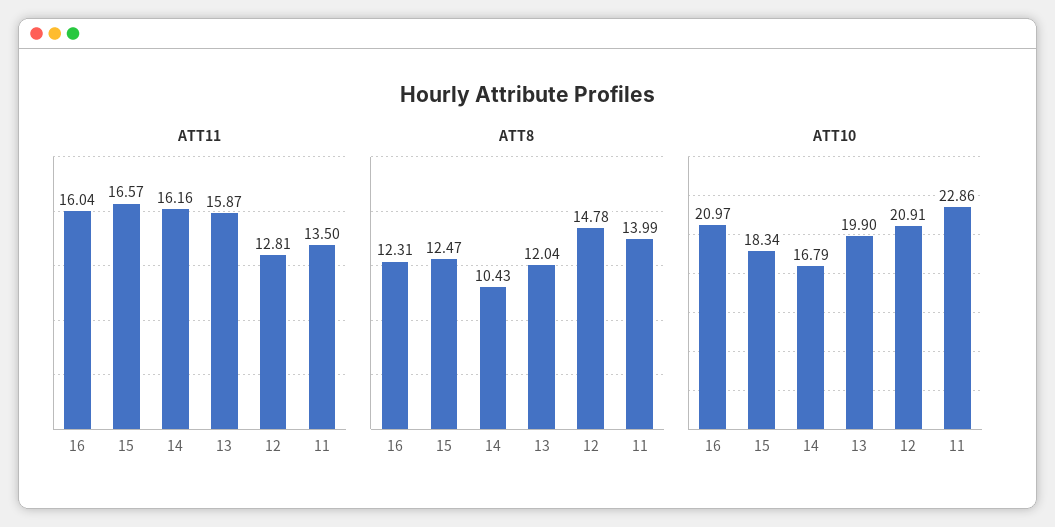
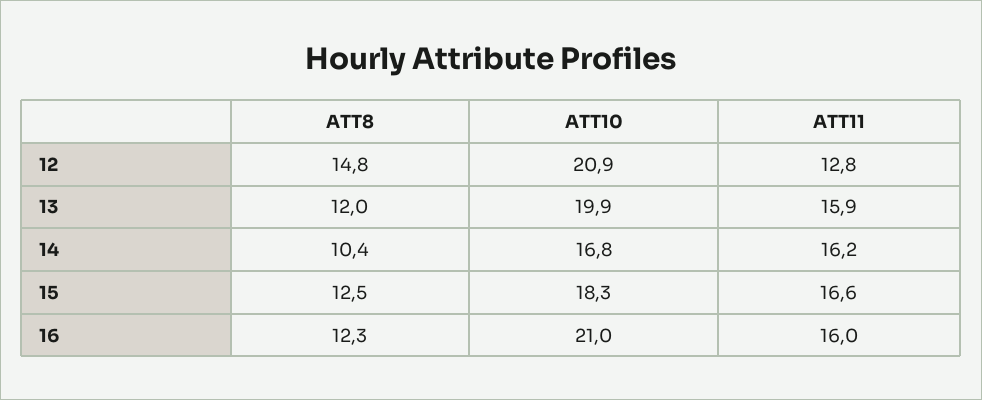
  {
    "ATT11": {
      "16": 16.04,
      "15": 16.57,
      "14": 16.16,
      "13": 15.87,
-     "12": 12.81,
+     "12": 12.81
-     "11": 13.5
    },
    "ATT8": {
      "16": 12.31,
      "15": 12.47,
      "14": 10.43,
      "13": 12.04,
-     "12": 14.78,
+     "12": 14.78
-     "11": 13.99
    },
    "ATT10": {
      "16": 20.97,
      "15": 18.34,
      "14": 16.79,
      "13": 19.9,
-     "12": 20.91,
+     "12": 20.91
-     "11": 22.86
    }
  }

